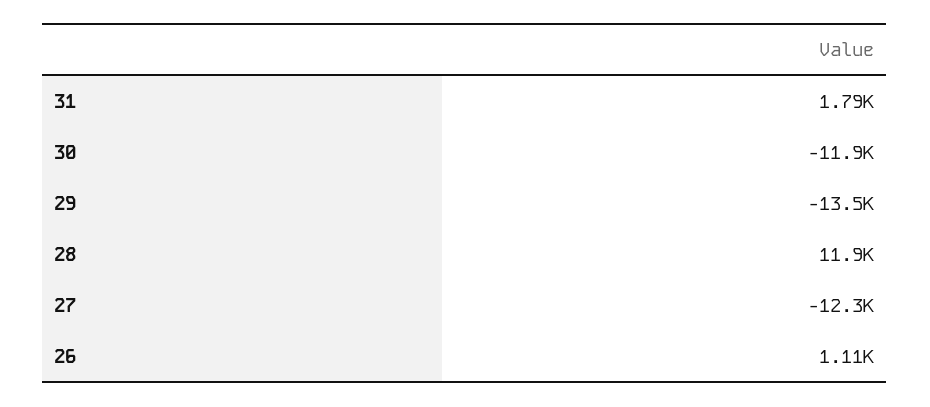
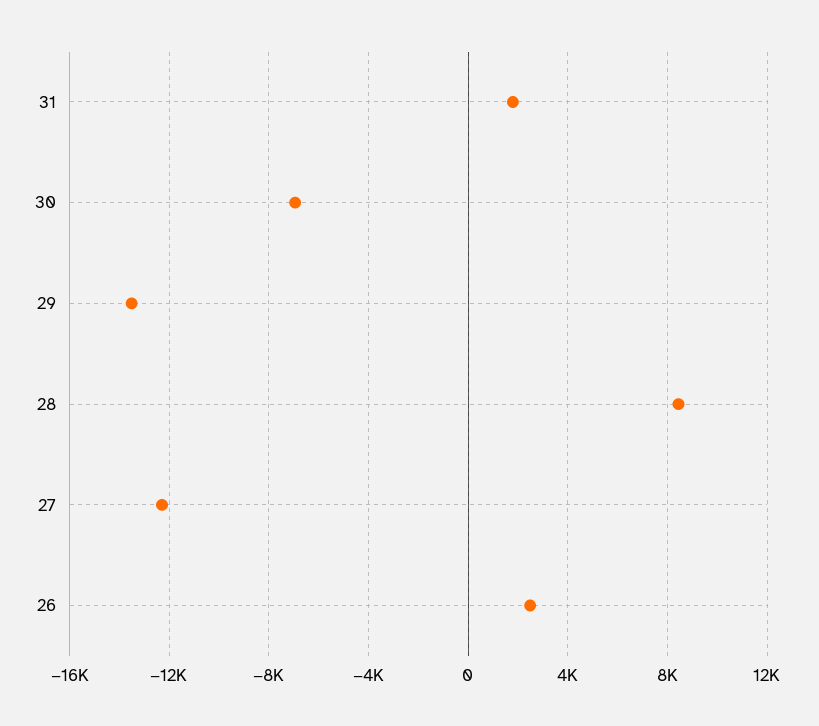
  {
    "31": 1790,
-   "30": -11900,
+   "30": -7000,
    "29": -13500,
-   "28": 11900,
+   "28": 8500,
    "27": -12300,
-   "26": 1110
+   "26": 2500
  }

